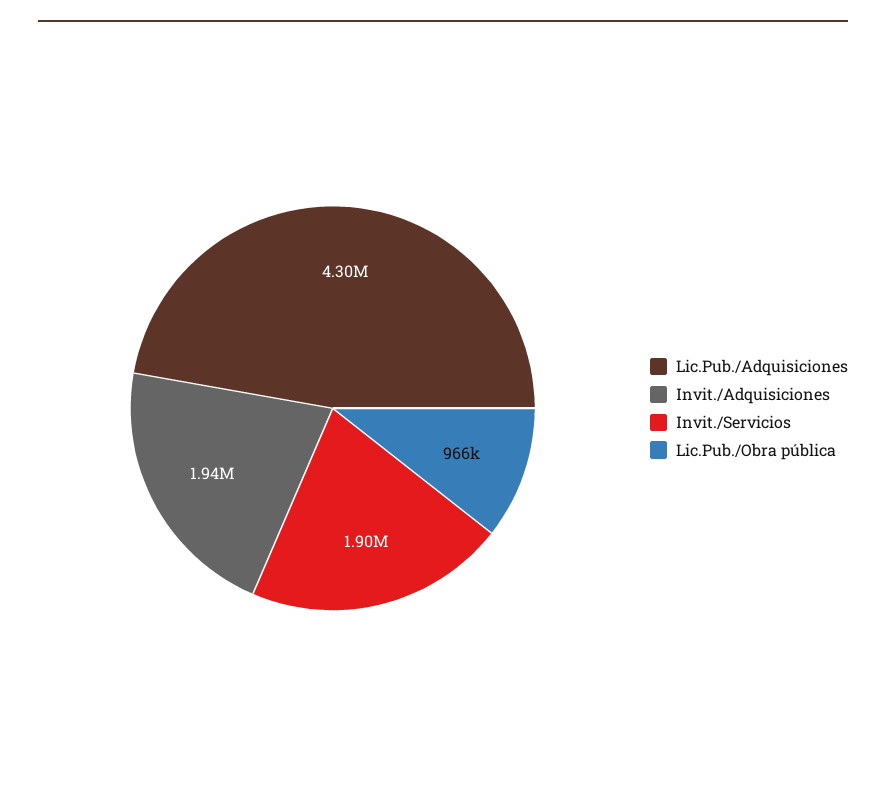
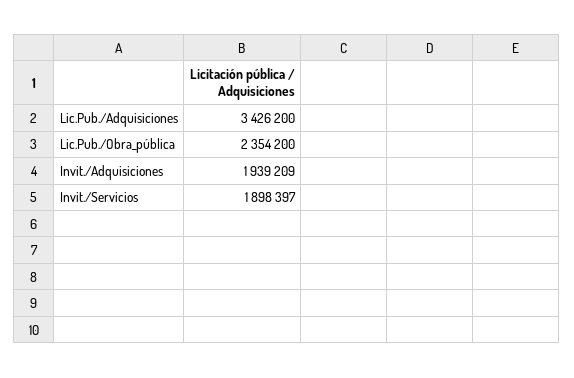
  {
-   "Lic.Pub./Adquisiciones": 4300000,
+   "Lic.Pub./Adquisiciones": 3426200,
    "Invit./Adquisiciones": 1939209,
    "Invit./Servicios": 1898397,
-   "Lic.Pub./Obra pública": 966000
+   "Lic.Pub./Obra pública": 2354200
  }

